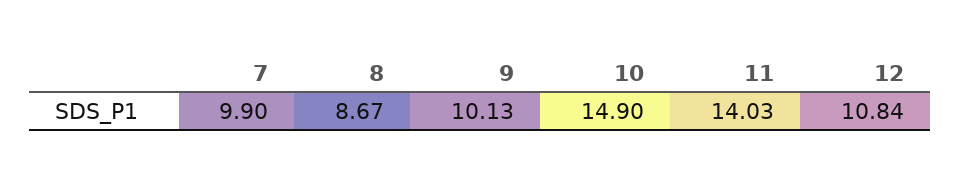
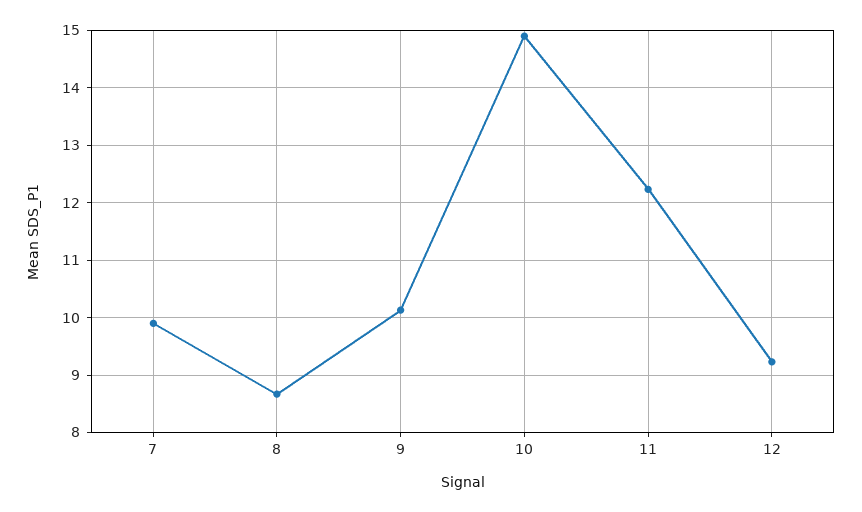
  {
    "7": 9.9,
    "8": 8.67,
    "9": 10.13,
    "10": 14.9,
-   "11": 14.03,
+   "11": 12.2,
-   "12": 10.84
+   "12": 9.2
  }

